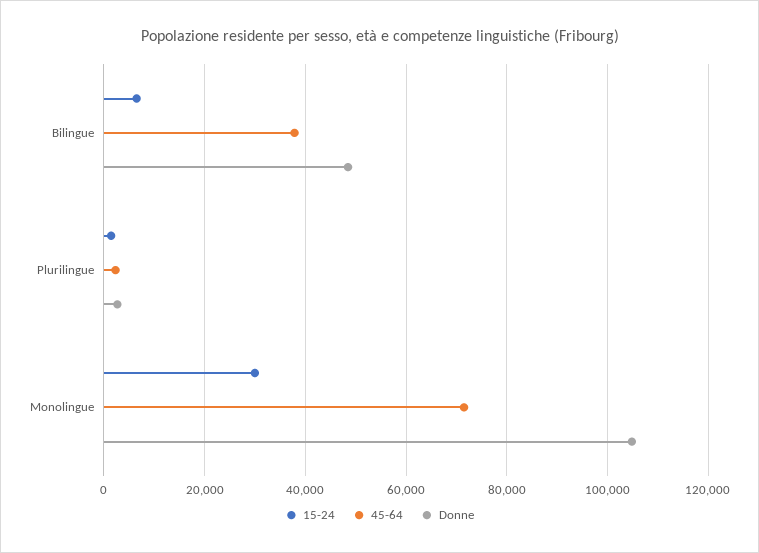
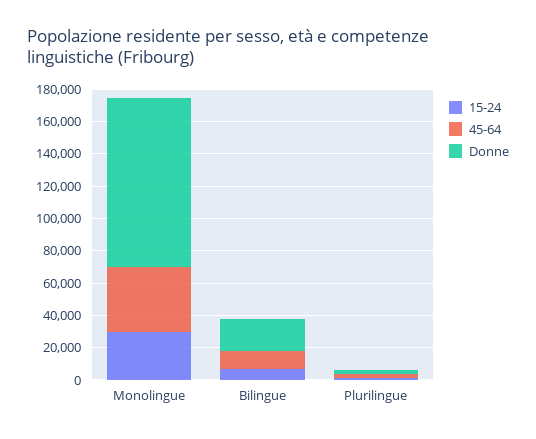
  {
    "15-24": {
      "Bilingue": 6000,
      "Plurilingue": 2000,
      "Monolingue": 30000
    },
    "45-64": {
-     "Bilingue": 38000,
+     "Bilingue": 10000,
      "Plurilingue": 2000,
-     "Monolingue": 72000
+     "Monolingue": 40000
    },
    "Donne": {
-     "Bilingue": 48000,
+     "Bilingue": 20000,
      "Plurilingue": 2000,
      "Monolingue": 104000
    }
  }

